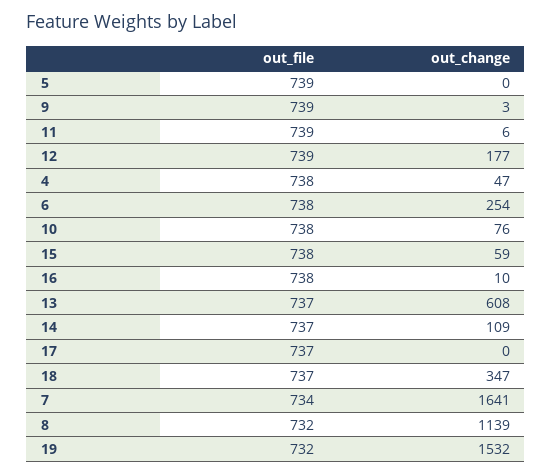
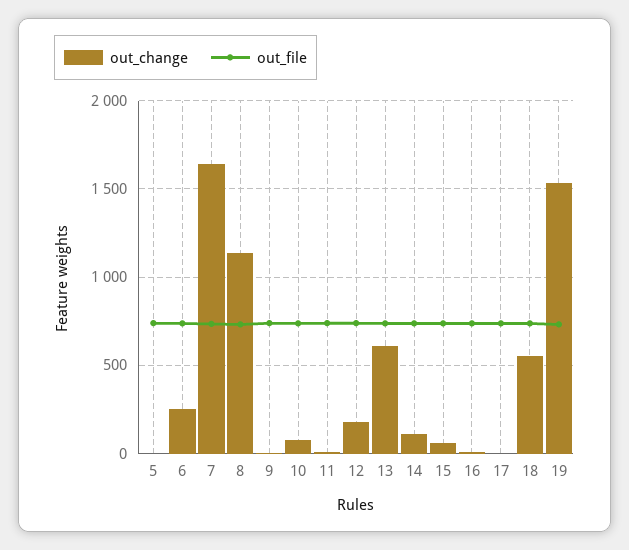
  {
    "out_file": {
      "5": 739,
      "9": 739,
      "11": 739,
      "12": 739,
-     "4": 738,
      "6": 738,
      "10": 738,
      "15": 738,
      "16": 738,
      "13": 737,
      "14": 737,
      "17": 737,
      "18": 737,
      "7": 734,
      "8": 732,
      "19": 732
    },
    "out_change": {
      "5": 0,
      "9": 3,
      "11": 6,
      "12": 177,
-     "4": 47,
      "6": 254,
      "10": 76,
      "15": 59,
      "16": 10,
      "13": 608,
      "14": 109,
      "17": 0,
-     "18": 347,
+     "18": 550,
      "7": 1641,
      "8": 1139,
      "19": 1532
    }
  }

